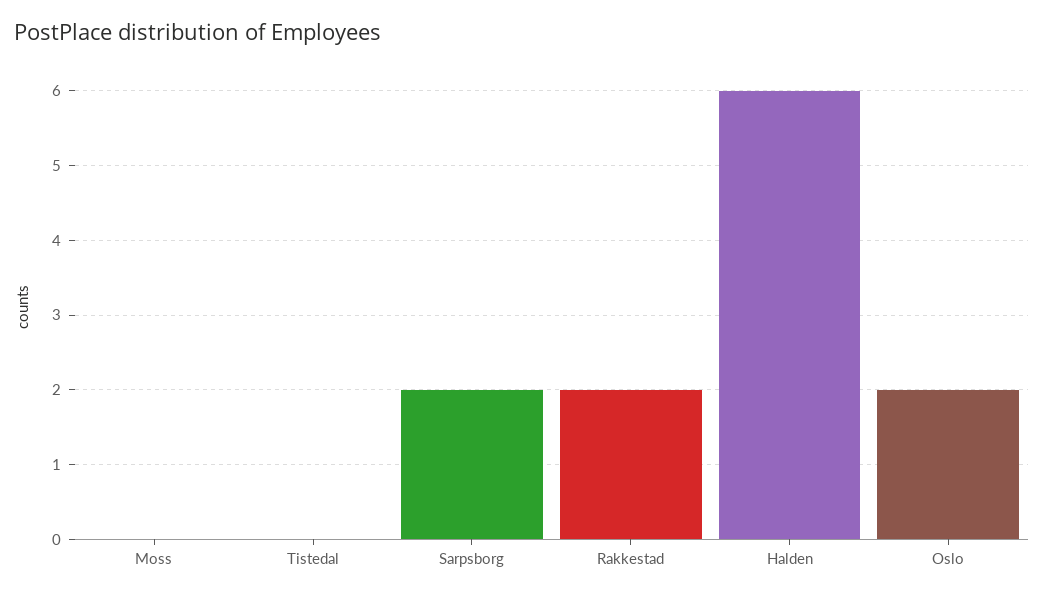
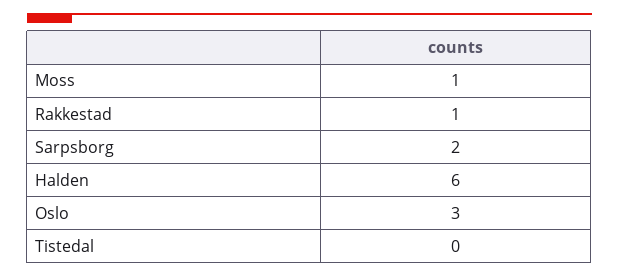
  {
-   "Moss": 0,
+   "Moss": 1,
    "Tistedal": 0,
    "Sarpsborg": 2,
-   "Rakkestad": 2,
+   "Rakkestad": 1,
    "Halden": 6,
-   "Oslo": 2
+   "Oslo": 3
  }

